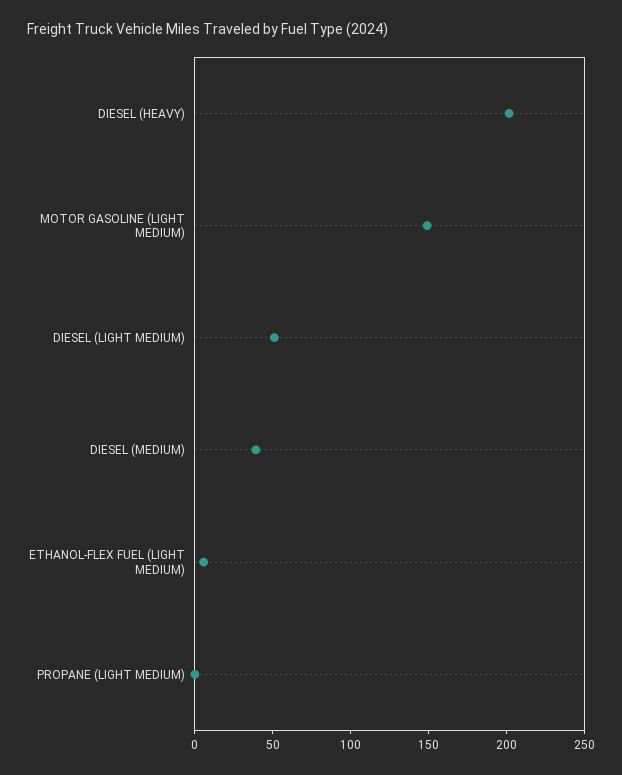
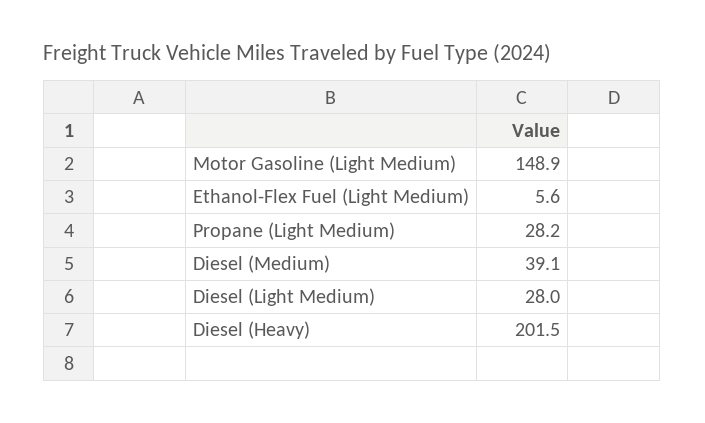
  {
    "DIESEL (HEAVY)": 201.5,
    "MOTOR GASOLINE (LIGHT MEDIUM)": 148.9,
-   "DIESEL (LIGHT MEDIUM)": 50,
+   "DIESEL (LIGHT MEDIUM)": 28,
    "DIESEL (MEDIUM)": 39.1,
    "ETHANOL-FLEX FUEL (LIGHT MEDIUM)": 5.6,
-   "PROPANE (LIGHT MEDIUM)": 0
+   "PROPANE (LIGHT MEDIUM)": 28.2
  }

